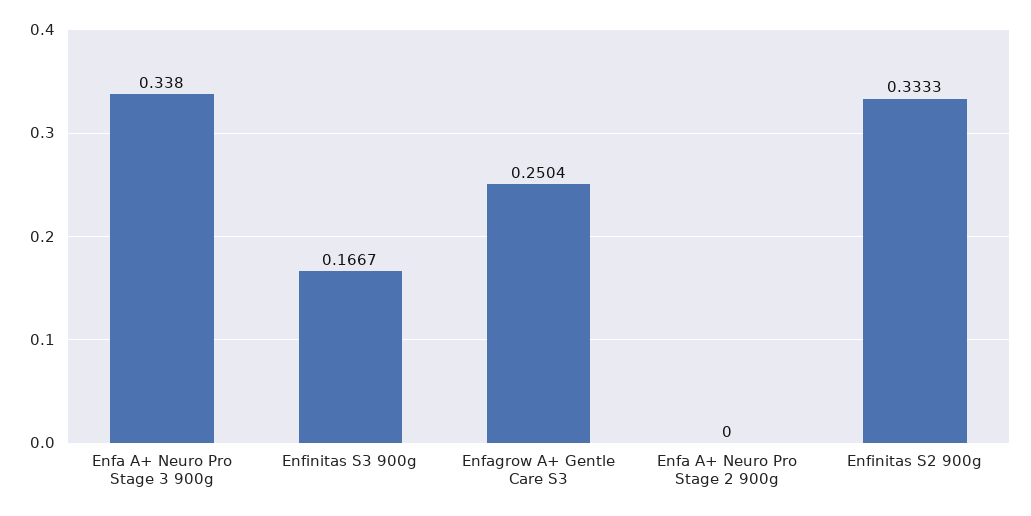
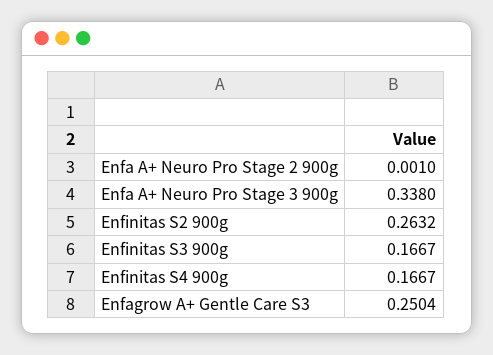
  {
    "Enfa A+ Neuro Pro Stage 3 900g": 0.338,
    "Enfinitas S3 900g": 0.1667,
    "Enfagrow A+ Gentle Care S3": 0.2504,
-   "Enfa A+ Neuro Pro Stage 2 900g": 0,
+   "Enfa A+ Neuro Pro Stage 2 900g": 0.001,
-   "Enfinitas S2 900g": 0.3333
+   "Enfinitas S2 900g": 0.2632,
+   "Enfinitas S4 900g": 0.1667
  }

